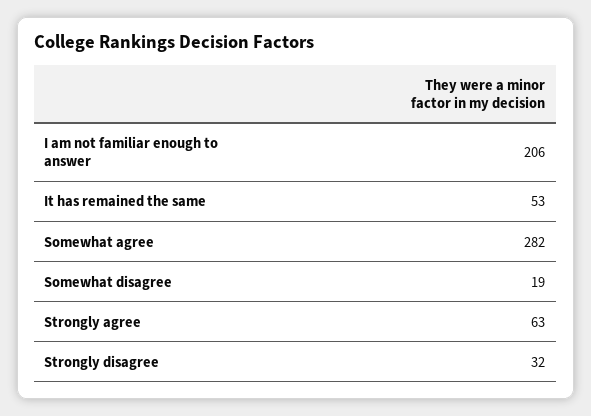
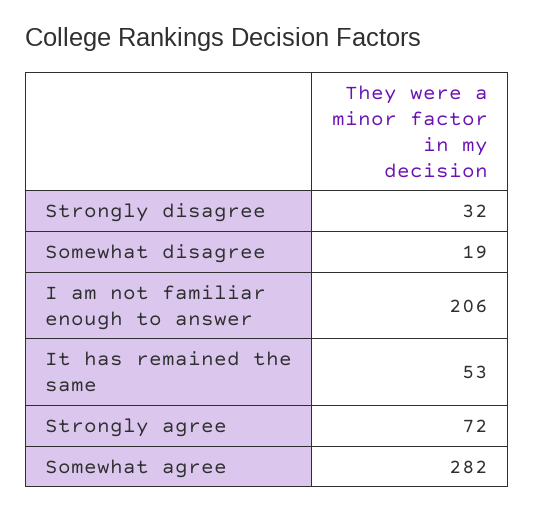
  {
    "I am not familiar enough to answer": 206,
    "It has remained the same": 53,
    "Somewhat agree": 282,
    "Somewhat disagree": 19,
-   "Strongly agree": 63,
+   "Strongly agree": 72,
    "Strongly disagree": 32
  }

